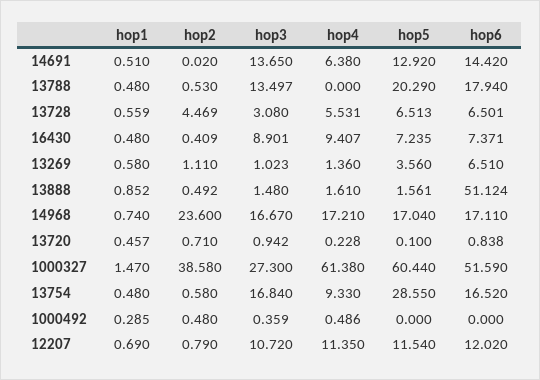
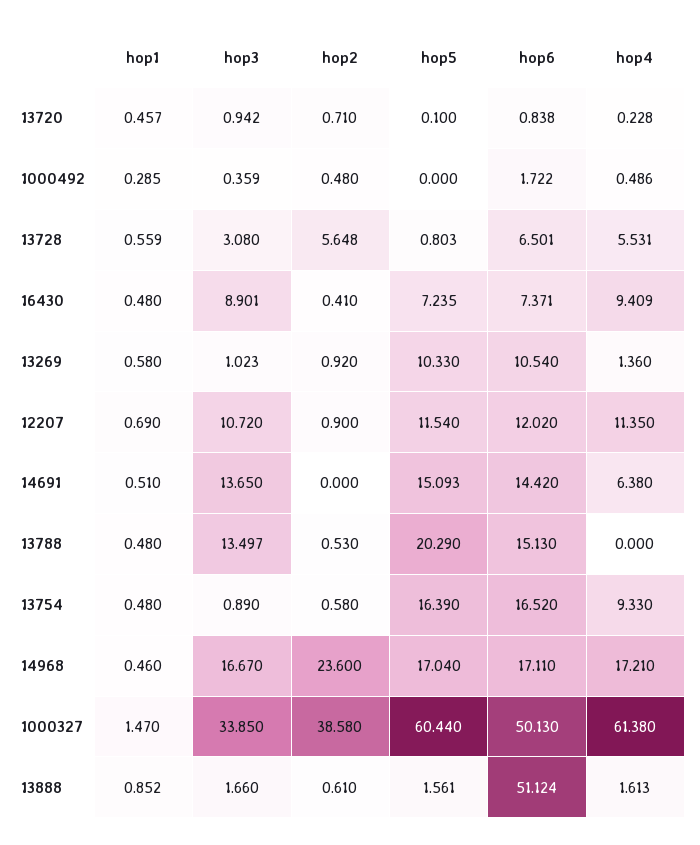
  {
    "hop1": {
      "14691": 0.51,
      "13788": 0.48,
      "13728": 0.559,
      "16430": 0.48,
      "13269": 0.58,
      "13888": 0.852,
-     "14968": 0.74,
+     "14968": 0.46,
      "13720": 0.457,
      "1000327": 1.47,
      "13754": 0.48,
      "1000492": 0.285,
      "12207": 0.69
    },
    "hop2": {
-     "14691": 0.02,
+     "14691": 0,
      "13788": 0.53,
-     "13728": 4.469,
+     "13728": 5.648,
-     "16430": 0.409,
+     "16430": 0.41,
-     "13269": 1.11,
+     "13269": 0.92,
-     "13888": 0.492,
+     "13888": 0.61,
      "14968": 23.6,
      "13720": 0.71,
      "1000327": 38.58,
      "13754": 0.58,
      "1000492": 0.48,
-     "12207": 0.79
+     "12207": 0.9
    },
    "hop3": {
      "14691": 13.65,
      "13788": 13.497,
      "13728": 3.08,
      "16430": 8.901,
      "13269": 1.023,
-     "13888": 1.48,
+     "13888": 1.66,
      "14968": 16.67,
      "13720": 0.942,
-     "1000327": 27.3,
+     "1000327": 33.85,
-     "13754": 16.84,
+     "13754": 0.89,
      "1000492": 0.359,
      "12207": 10.72
    },
    "hop4": {
      "14691": 6.38,
      "13788": 0,
      "13728": 5.531,
-     "16430": 9.407,
+     "16430": 9.409,
      "13269": 1.36,
-     "13888": 1.61,
+     "13888": 1.613,
      "14968": 17.21,
      "13720": 0.228,
      "1000327": 61.38,
      "13754": 9.33,
      "1000492": 0.486,
      "12207": 11.35
    },
    "hop5": {
-     "14691": 12.92,
+     "14691": 15.093,
      "13788": 20.29,
-     "13728": 6.513,
+     "13728": 0.803,
      "16430": 7.235,
-     "13269": 3.56,
+     "13269": 10.33,
      "13888": 1.561,
      "14968": 17.04,
      "13720": 0.1,
      "1000327": 60.44,
-     "13754": 28.55,
+     "13754": 16.39,
      "1000492": 0,
      "12207": 11.54
    },
    "hop6": {
      "14691": 14.42,
-     "13788": 17.94,
+     "13788": 15.13,
      "13728": 6.501,
      "16430": 7.371,
-     "13269": 6.51,
+     "13269": 10.54,
      "13888": 51.124,
      "14968": 17.11,
      "13720": 0.838,
-     "1000327": 51.59,
+     "1000327": 50.13,
      "13754": 16.52,
-     "1000492": 0,
+     "1000492": 1.722,
      "12207": 12.02
    }
  }

